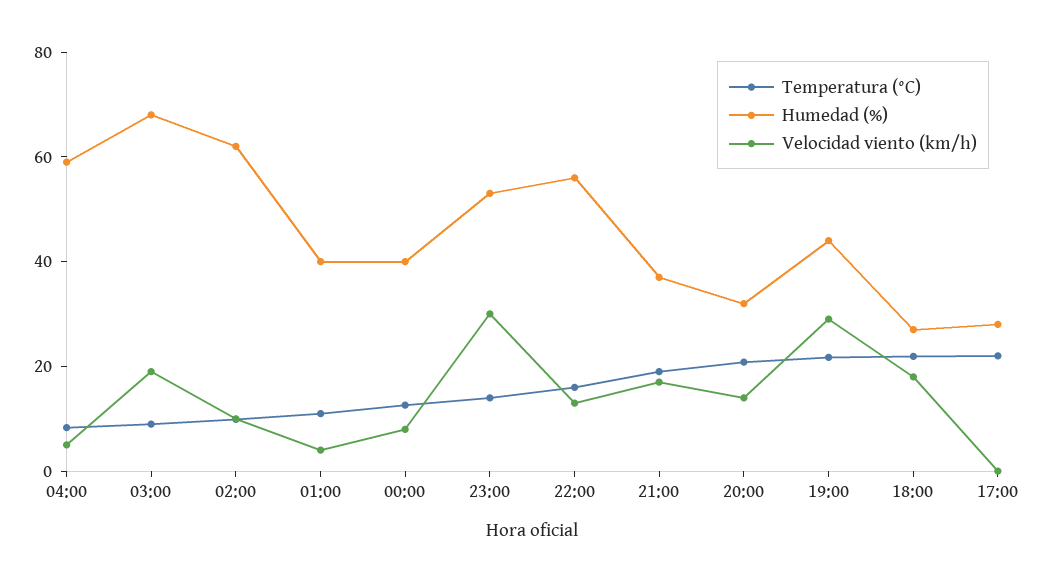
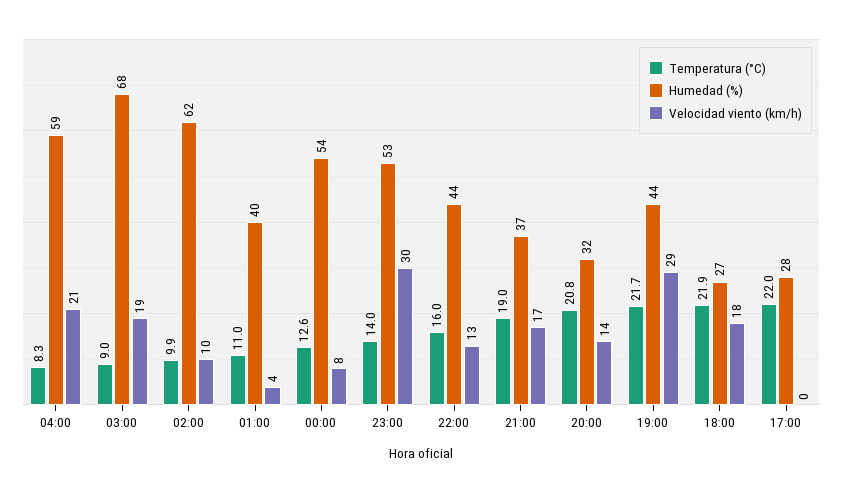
  {
    "Temperatura (°C)": {
      "04:00": 8.3,
      "03:00": 9,
      "02:00": 9.9,
      "01:00": 11,
      "00:00": 12.6,
      "23:00": 14,
      "22:00": 16,
      "21:00": 19,
      "20:00": 20.8,
      "19:00": 21.7,
      "18:00": 21.9,
      "17:00": 22
    },
    "Humedad (%)": {
      "04:00": 59,
      "03:00": 68,
      "02:00": 62,
      "01:00": 40,
-     "00:00": 40,
+     "00:00": 54,
      "23:00": 53,
-     "22:00": 55,
+     "22:00": 44,
      "21:00": 37,
      "20:00": 32,
      "19:00": 44,
      "18:00": 27,
      "17:00": 28
    },
    "Velocidad viento (km/h)": {
-     "04:00": 5,
+     "04:00": 21,
      "03:00": 19,
      "02:00": 10,
      "01:00": 4,
      "00:00": 8,
      "23:00": 30,
      "22:00": 13,
      "21:00": 17,
      "20:00": 14,
      "19:00": 29,
      "18:00": 18,
      "17:00": 0
    }
  }

